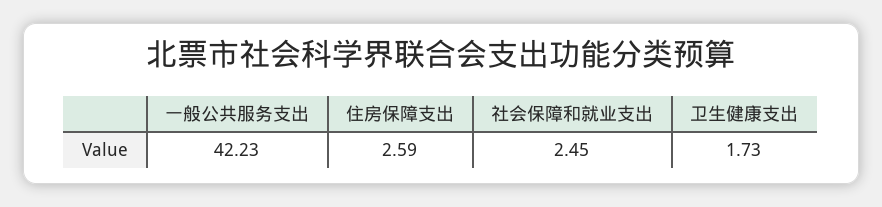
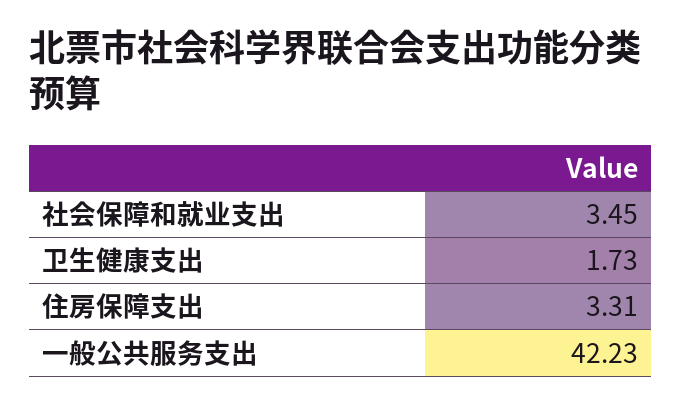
  {
    "一般公共服务支出": 42.23,
-   "住房保障支出": 2.59,
+   "住房保障支出": 3.31,
-   "社会保障和就业支出": 2.45,
+   "社会保障和就业支出": 3.45,
    "卫生健康支出": 1.73
  }

